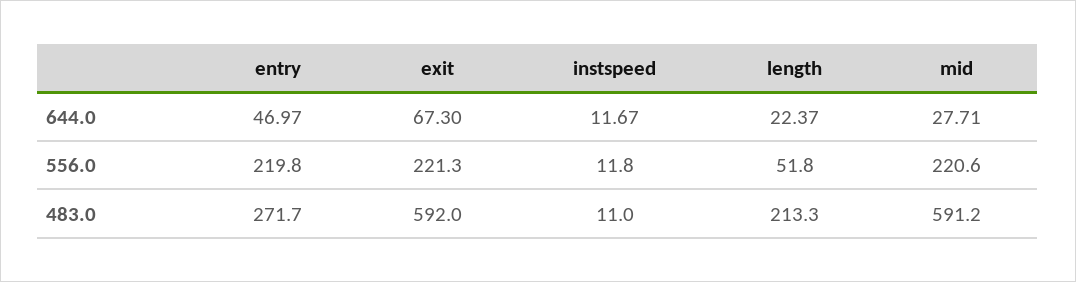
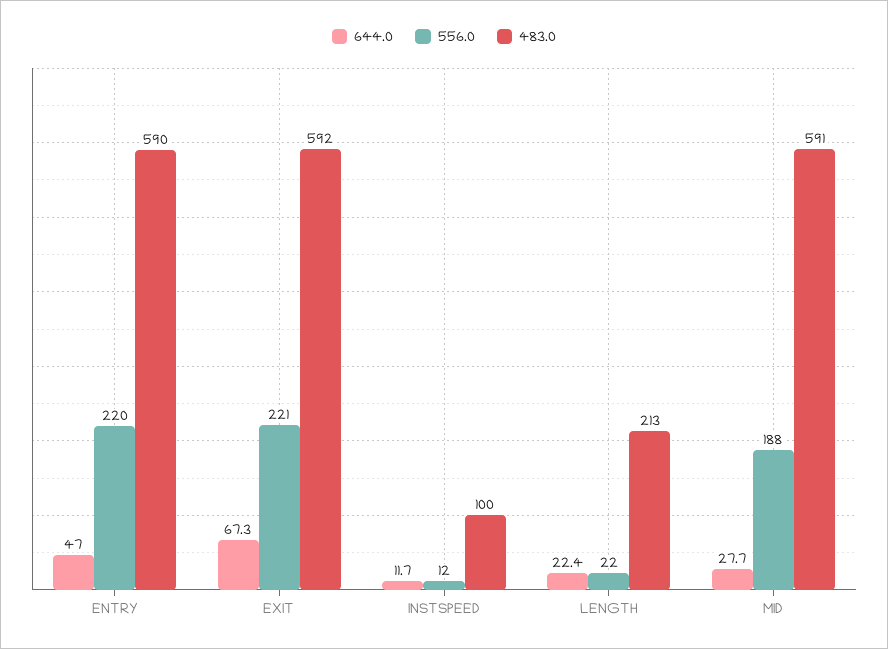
  {
    "644.0": {
      "entry": 46.97,
      "exit": 67.3,
      "instspeed": 11.67,
      "length": 22.37,
      "mid": 27.71
    },
    "556.0": {
      "entry": 219.8,
      "exit": 221.3,
      "instspeed": 11.8,
-     "length": 51.8,
+     "length": 22,
-     "mid": 220.6
+     "mid": 188
    },
    "483.0": {
-     "entry": 271.7,
+     "entry": 590,
      "exit": 592,
-     "instspeed": 11,
+     "instspeed": 100,
      "length": 213.3,
      "mid": 591.2
    }
  }

